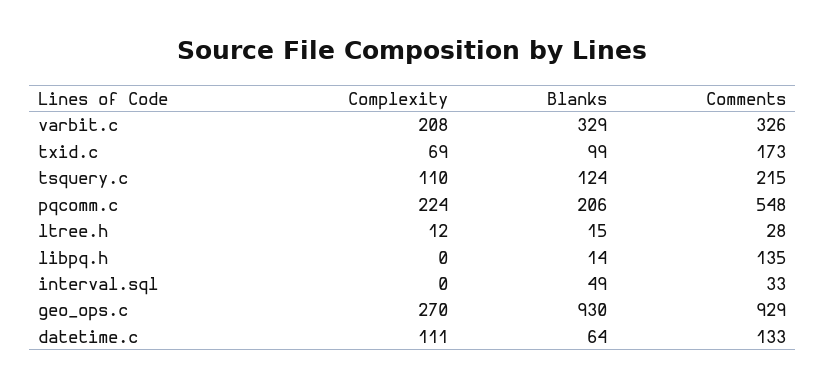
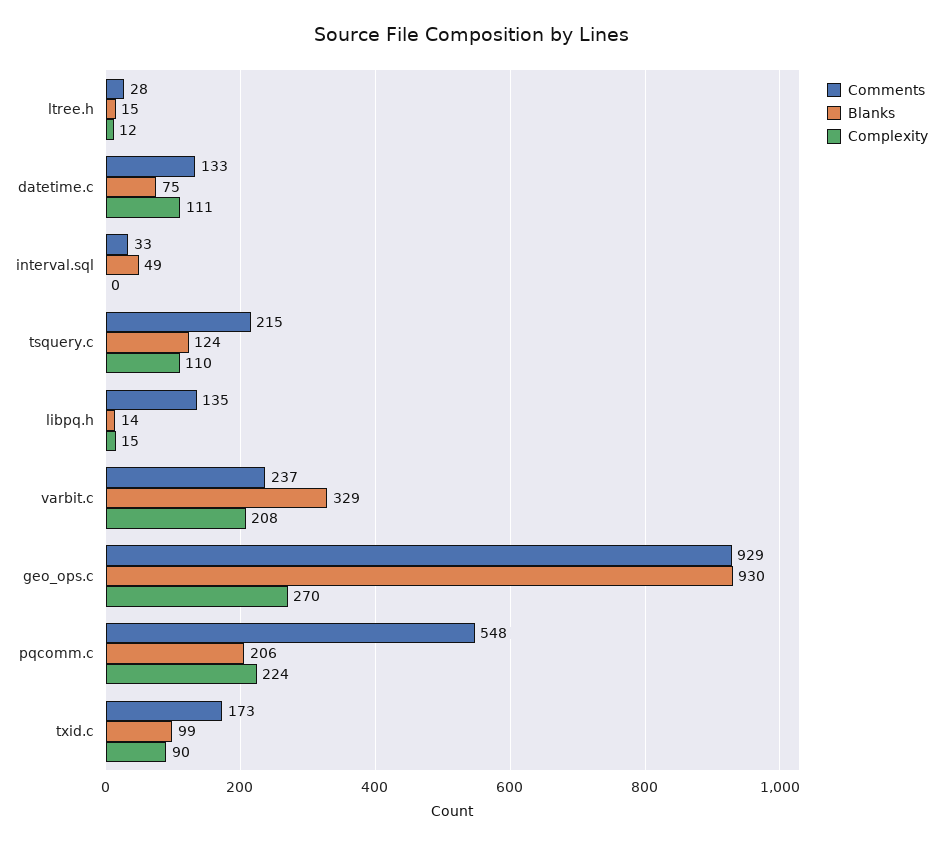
  {
    "Complexity": {
      "varbit.c": 208,
-     "txid.c": 69,
+     "txid.c": 90,
      "tsquery.c": 110,
      "pqcomm.c": 224,
      "ltree.h": 12,
-     "libpq.h": 0,
+     "libpq.h": 15,
      "interval.sql": 0,
      "geo_ops.c": 270,
      "datetime.c": 111
    },
    "Blanks": {
      "varbit.c": 329,
      "txid.c": 99,
      "tsquery.c": 124,
      "pqcomm.c": 206,
      "ltree.h": 15,
      "libpq.h": 14,
      "interval.sql": 49,
      "geo_ops.c": 930,
-     "datetime.c": 64
+     "datetime.c": 75
    },
    "Comments": {
-     "varbit.c": 326,
+     "varbit.c": 237,
      "txid.c": 173,
      "tsquery.c": 215,
      "pqcomm.c": 548,
      "ltree.h": 28,
      "libpq.h": 135,
      "interval.sql": 33,
      "geo_ops.c": 929,
      "datetime.c": 133
    }
  }

